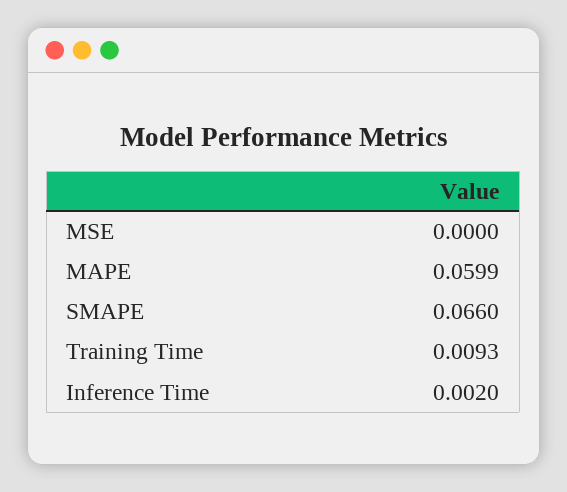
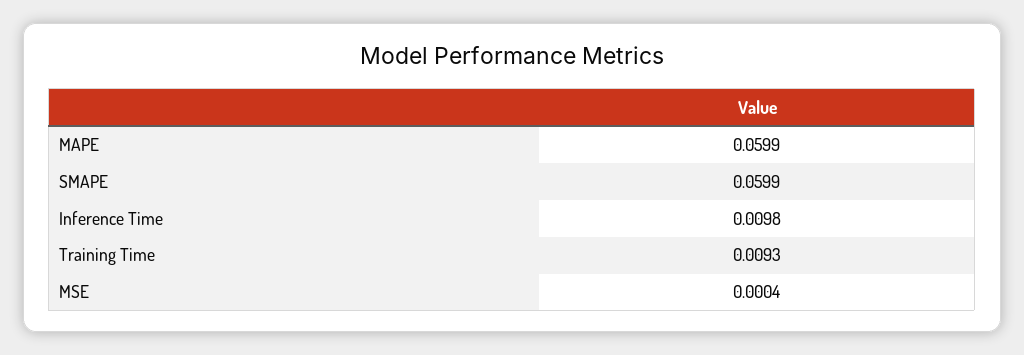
  {
-   "MSE": 0,
+   "MSE": 0.0004,
    "MAPE": 0.0599,
-   "SMAPE": 0.066,
+   "SMAPE": 0.0599,
    "Training Time": 0.0093,
-   "Inference Time": 0.002
+   "Inference Time": 0.0098
  }

